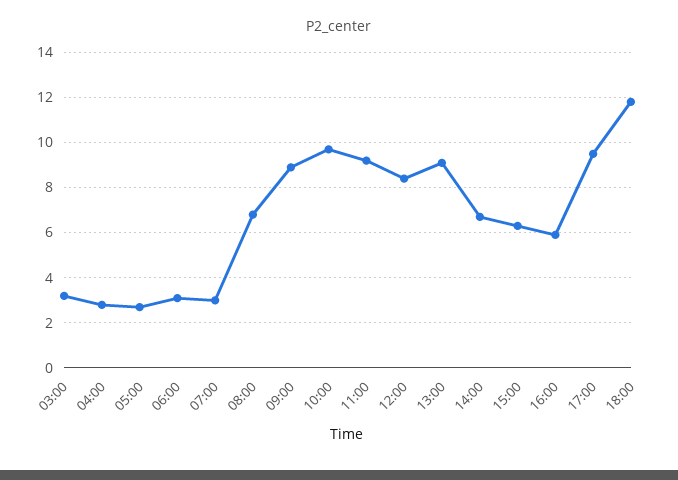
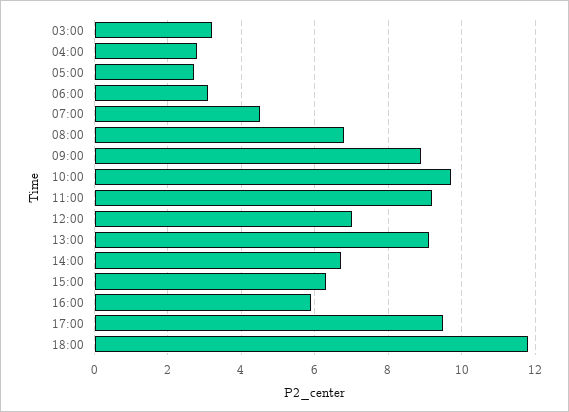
  {
    "03:00": 3,
    "04:00": 3,
    "05:00": 2.5,
    "06:00": 3,
-   "07:00": 3,
+   "07:00": 4.5,
    "08:00": 7,
    "09:00": 9,
    "10:00": 9.5,
    "11:00": 9,
-   "12:00": 8.5,
+   "12:00": 7,
    "13:00": 9,
    "14:00": 6.5,
    "15:00": 6.5,
    "16:00": 6,
    "17:00": 9.5,
    "18:00": 12
  }

